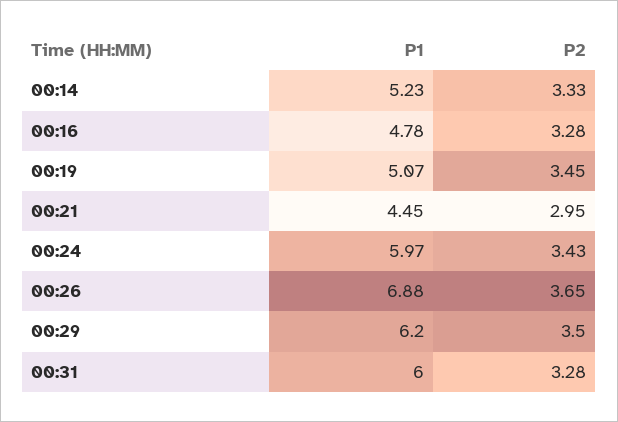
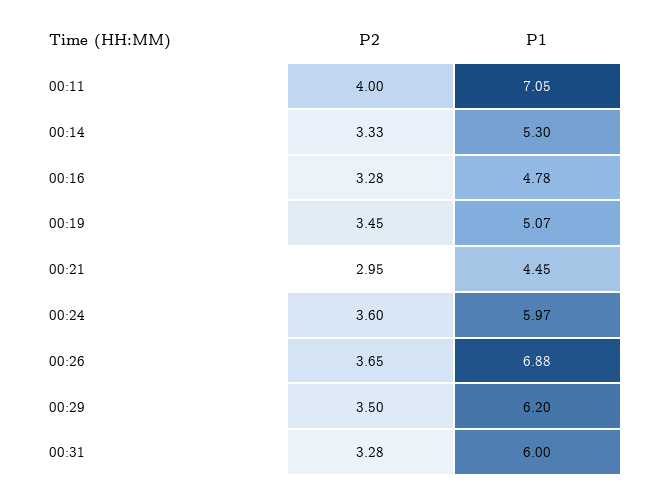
  {
    "P1": {
-     "00:14": 5.23,
+     "00:14": 5.3,
      "00:16": 4.78,
      "00:19": 5.07,
      "00:21": 4.45,
      "00:24": 5.97,
      "00:26": 6.88,
      "00:29": 6.2,
-     "00:31": 6
+     "00:31": 6,
+     "00:11": 7.05
    },
    "P2": {
      "00:14": 3.33,
      "00:16": 3.28,
      "00:19": 3.45,
      "00:21": 2.95,
-     "00:24": 3.43,
+     "00:24": 3.6,
      "00:26": 3.65,
      "00:29": 3.5,
-     "00:31": 3.28
+     "00:31": 3.28,
+     "00:11": 4
    }
  }

